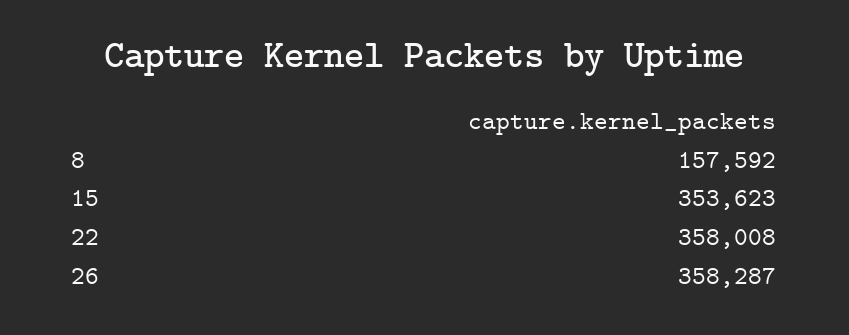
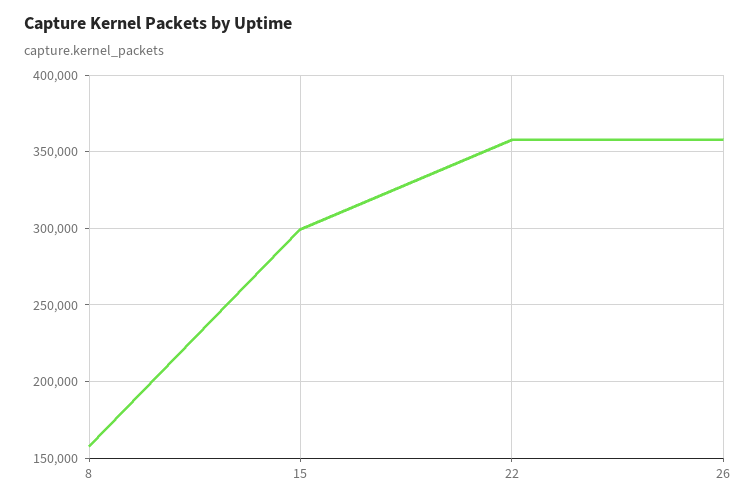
  {
    "8": 157592,
-   "15": 353623,
+   "15": 300000,
    "22": 358008,
    "26": 358287
  }

